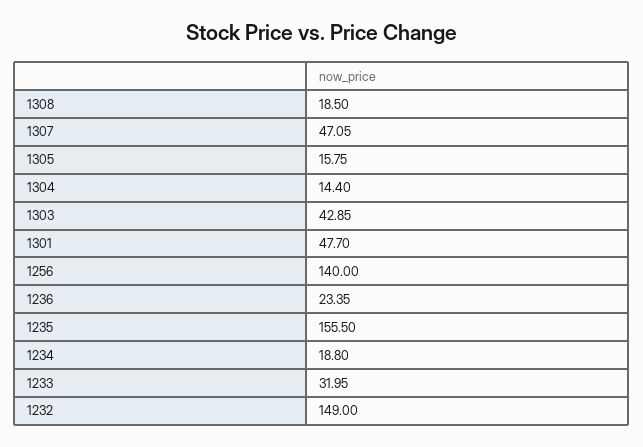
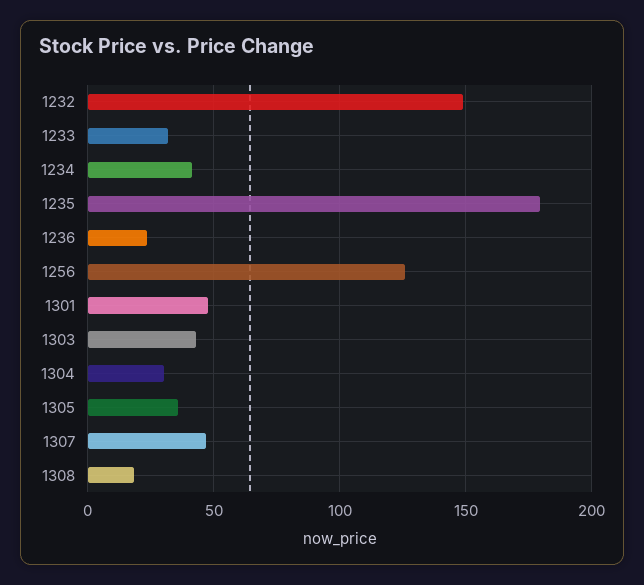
  {
    "1308": 18.5,
    "1307": 47.05,
-   "1305": 15.75,
+   "1305": 35,
-   "1304": 14.4,
+   "1304": 30,
    "1303": 42.85,
    "1301": 47.7,
-   "1256": 140,
+   "1256": 125,
    "1236": 23.35,
-   "1235": 155.5,
+   "1235": 180,
-   "1234": 18.8,
+   "1234": 40,
    "1233": 31.95,
    "1232": 149
  }

